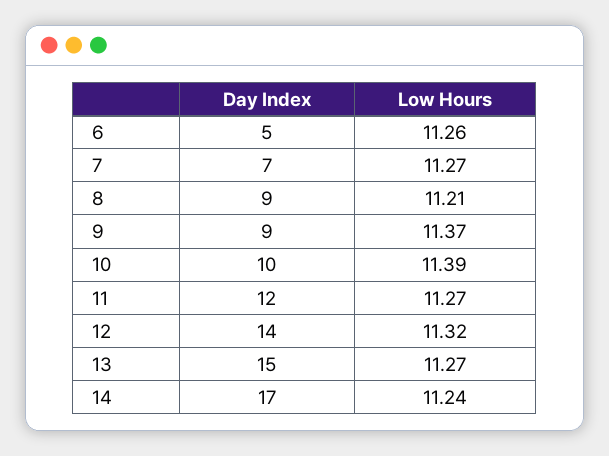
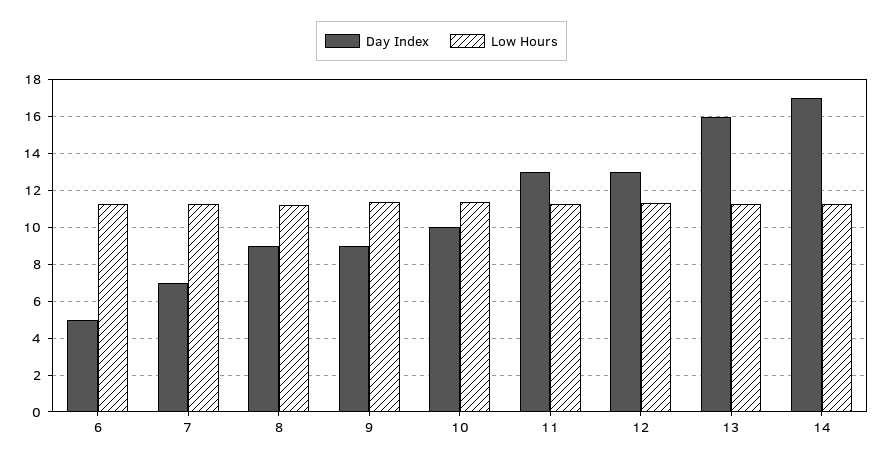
  {
    "Day Index": {
      "6": 5,
      "7": 7,
      "8": 9,
      "9": 9,
      "10": 10,
-     "11": 12,
+     "11": 13,
-     "12": 14,
+     "12": 13,
-     "13": 15,
+     "13": 16,
      "14": 17
    },
    "Low Hours": {
      "6": 11.26,
      "7": 11.27,
      "8": 11.21,
      "9": 11.37,
      "10": 11.39,
      "11": 11.27,
      "12": 11.32,
      "13": 11.27,
      "14": 11.24
    }
  }

